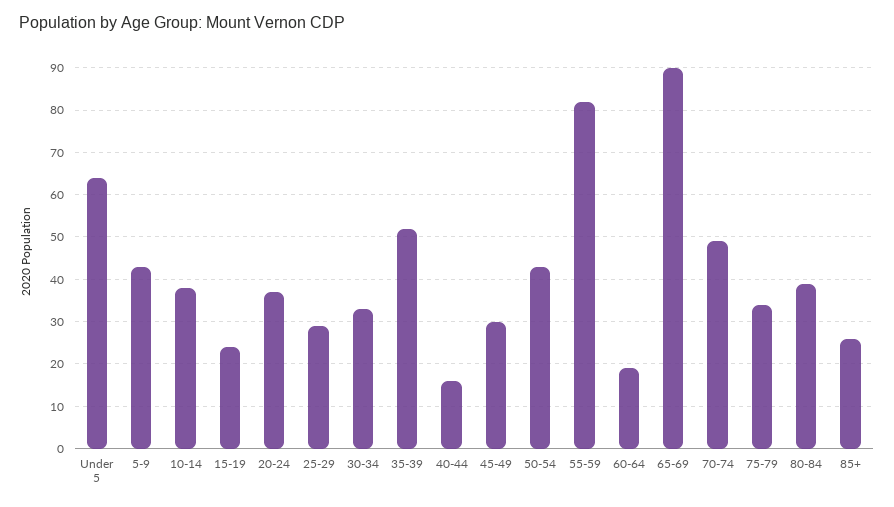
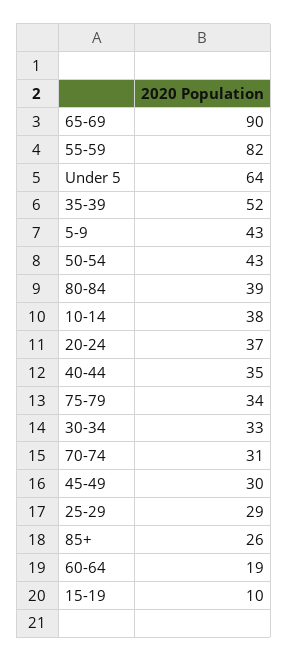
  {
    "Under 5": 64,
    "5-9": 43,
    "10-14": 38,
-   "15-19": 25,
+   "15-19": 10,
    "20-24": 37,
    "25-29": 29,
    "30-34": 33,
    "35-39": 52,
-   "40-44": 15,
+   "40-44": 35,
    "45-49": 30,
    "50-54": 43,
    "55-59": 82,
    "60-64": 19,
    "65-69": 90,
-   "70-74": 50,
+   "70-74": 31,
    "75-79": 34,
    "80-84": 39,
    "85+": 26
  }

